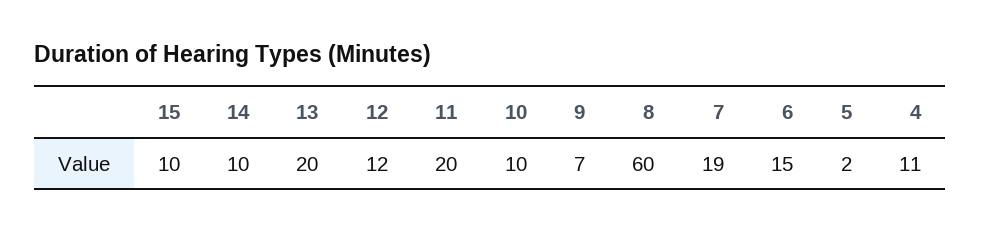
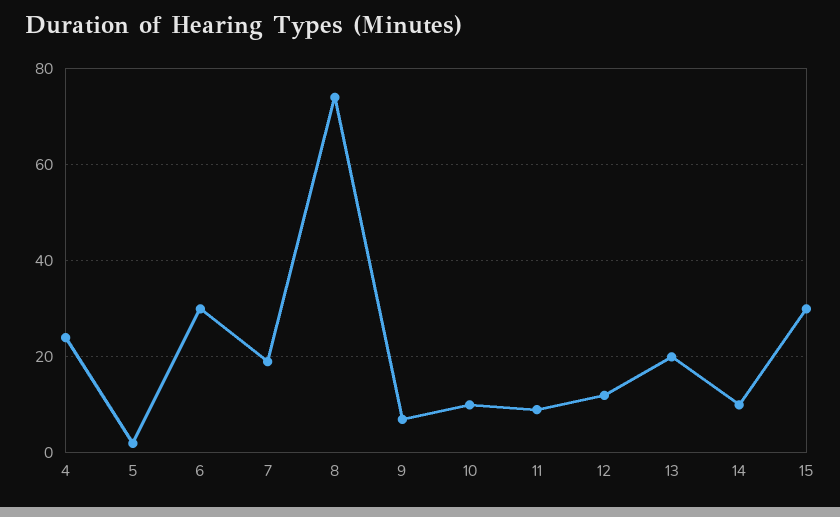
  {
-   "15": 10,
+   "15": 30,
    "14": 10,
    "13": 20,
    "12": 12,
-   "11": 20,
+   "11": 10,
    "10": 10,
    "9": 7,
-   "8": 60,
+   "8": 75,
    "7": 19,
-   "6": 15,
+   "6": 30,
    "5": 2,
-   "4": 11
+   "4": 25
  }

